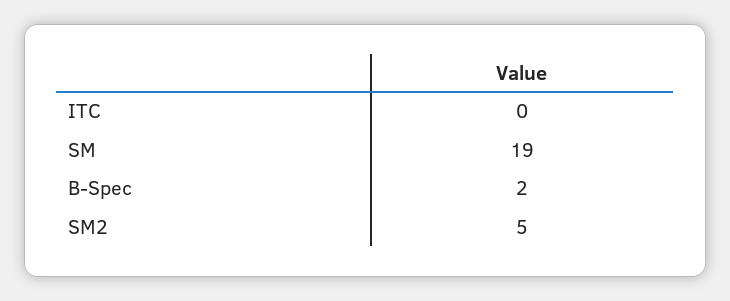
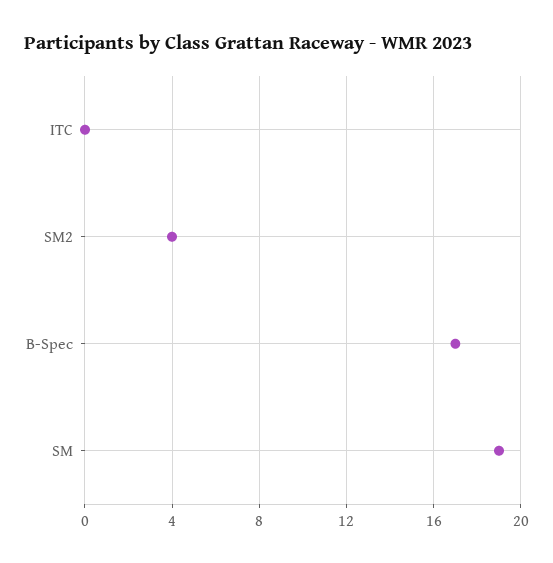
  {
    "ITC": 0,
    "SM": 19,
-   "B-Spec": 2,
+   "B-Spec": 17,
-   "SM2": 5
+   "SM2": 4
  }

